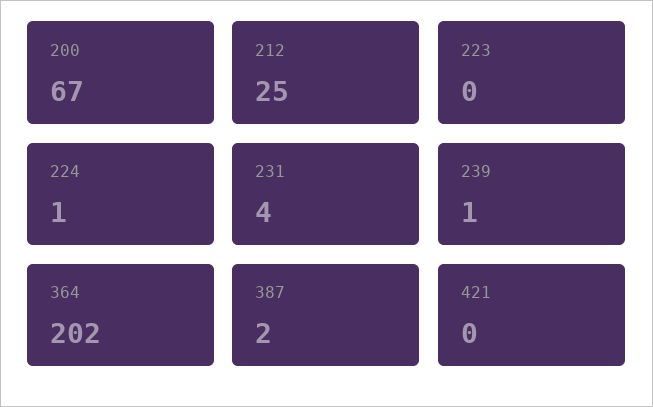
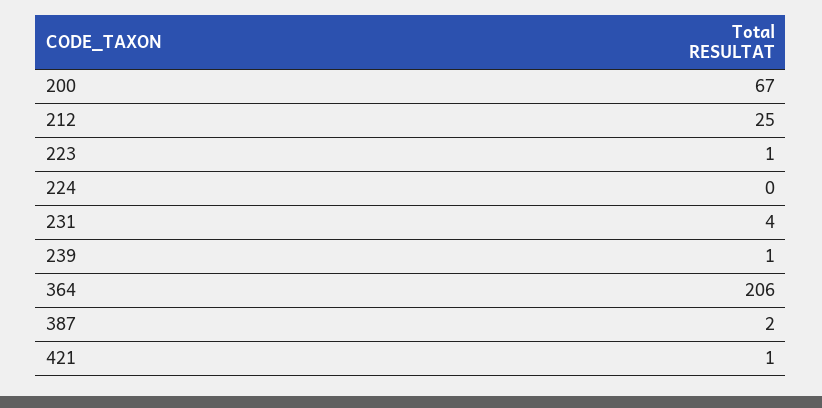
  {
    "200": 67,
    "212": 25,
-   "223": 0,
+   "223": 1,
-   "224": 1,
+   "224": 0,
    "231": 4,
    "239": 1,
-   "364": 202,
+   "364": 206,
    "387": 2,
-   "421": 0
+   "421": 1
  }

